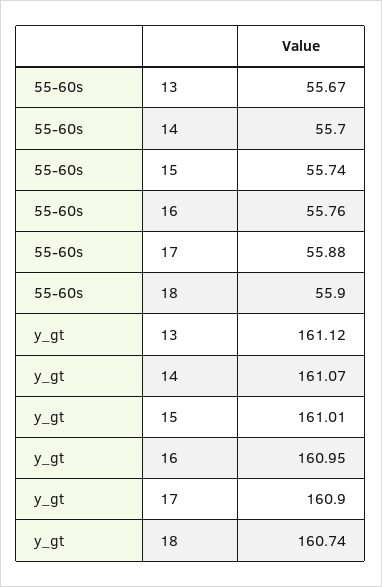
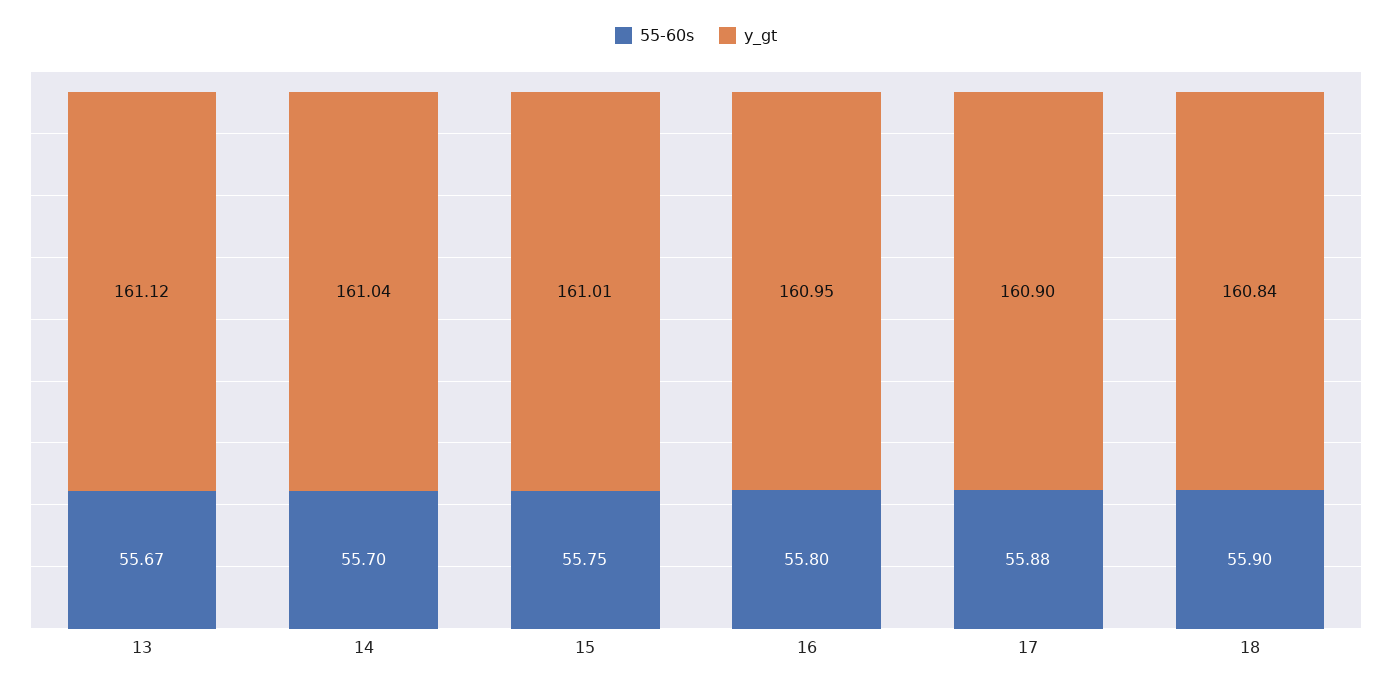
  {
    "55-60s": {
      "13": 55.67,
      "14": 55.7,
-     "15": 55.74,
+     "15": 55.75,
-     "16": 55.76,
+     "16": 55.8,
      "17": 55.88,
      "18": 55.9
    },
    "y_gt": {
      "13": 161.12,
-     "14": 161.07,
+     "14": 161.04,
      "15": 161.01,
      "16": 160.95,
      "17": 160.9,
-     "18": 160.74
+     "18": 160.84
    }
  }

